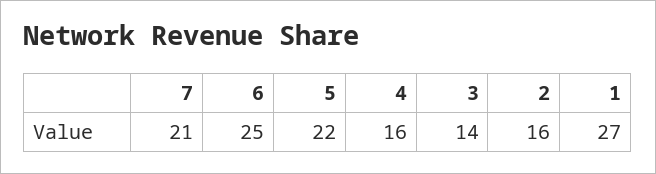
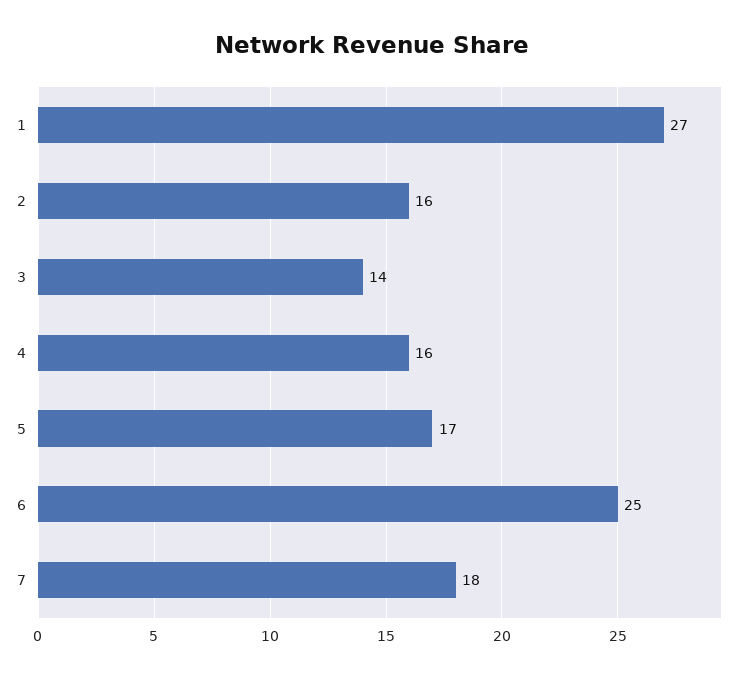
  {
-   "7": 21,
+   "7": 18,
    "6": 25,
-   "5": 22,
+   "5": 17,
    "4": 16,
    "3": 14,
    "2": 16,
    "1": 27
  }

